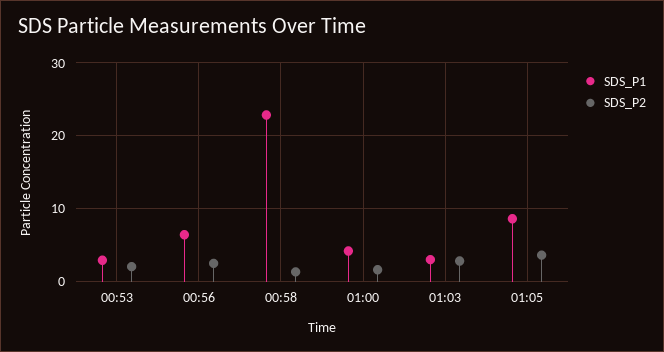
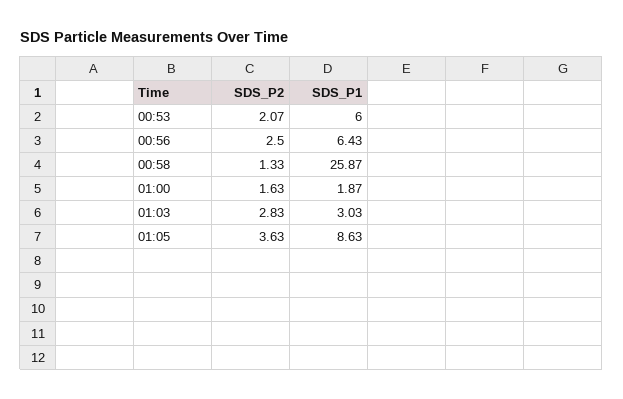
  {
    "SDS_P1": {
-     "00:53": 3,
+     "00:53": 6,
      "00:56": 6.43,
-     "00:58": 23,
+     "00:58": 25.87,
-     "01:00": 4,
+     "01:00": 1.87,
      "01:03": 3.03,
      "01:05": 8.63
    },
    "SDS_P2": {
      "00:53": 2.07,
      "00:56": 2.5,
      "00:58": 1.33,
      "01:00": 1.63,
      "01:03": 2.83,
      "01:05": 3.63
    }
  }

